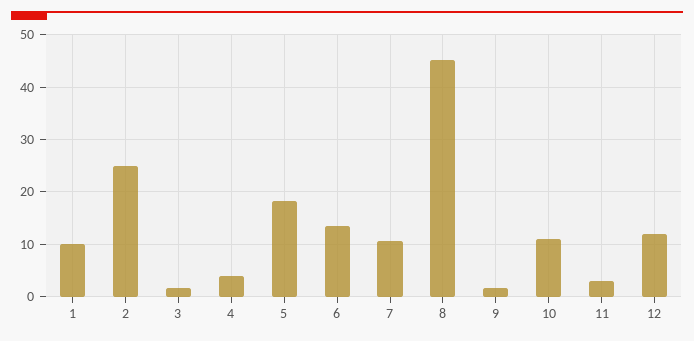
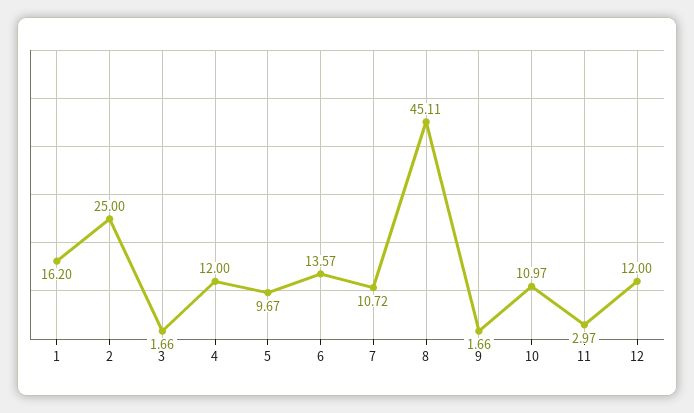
  {
-   "1": 10,
+   "1": 16.2,
    "2": 25,
    "3": 1.66,
-   "4": 4,
+   "4": 12,
-   "5": 18,
+   "5": 9.67,
    "6": 13.57,
    "7": 10.72,
    "8": 45.11,
    "9": 1.66,
    "10": 10.97,
    "11": 2.97,
    "12": 12
  }

